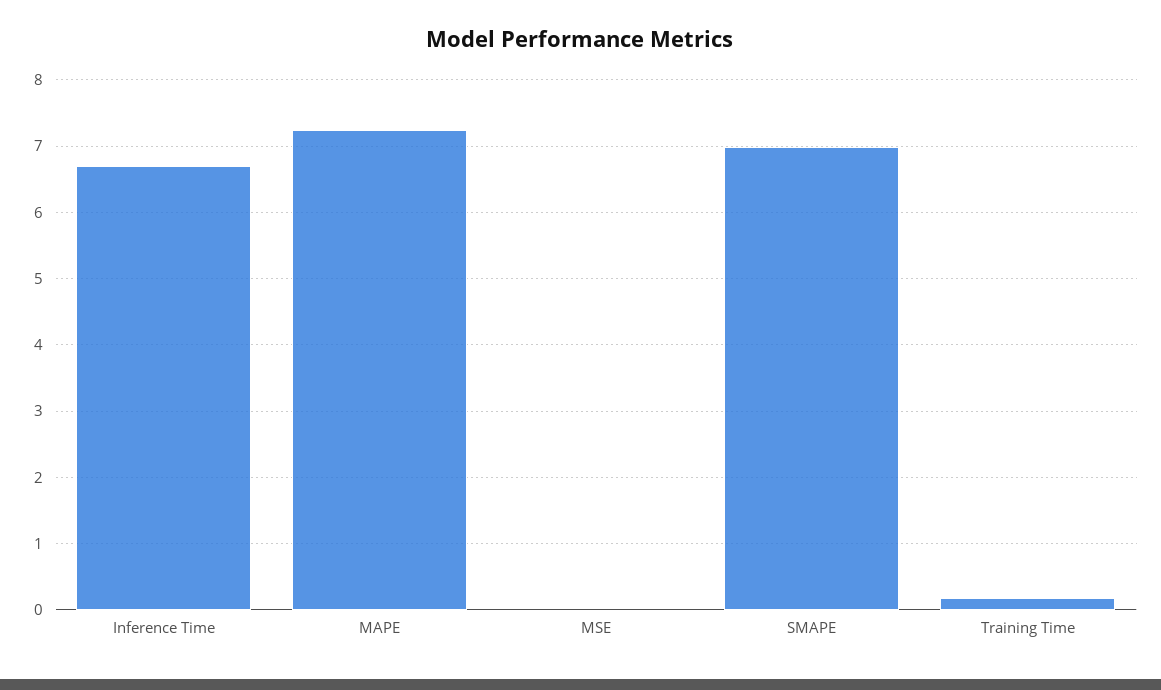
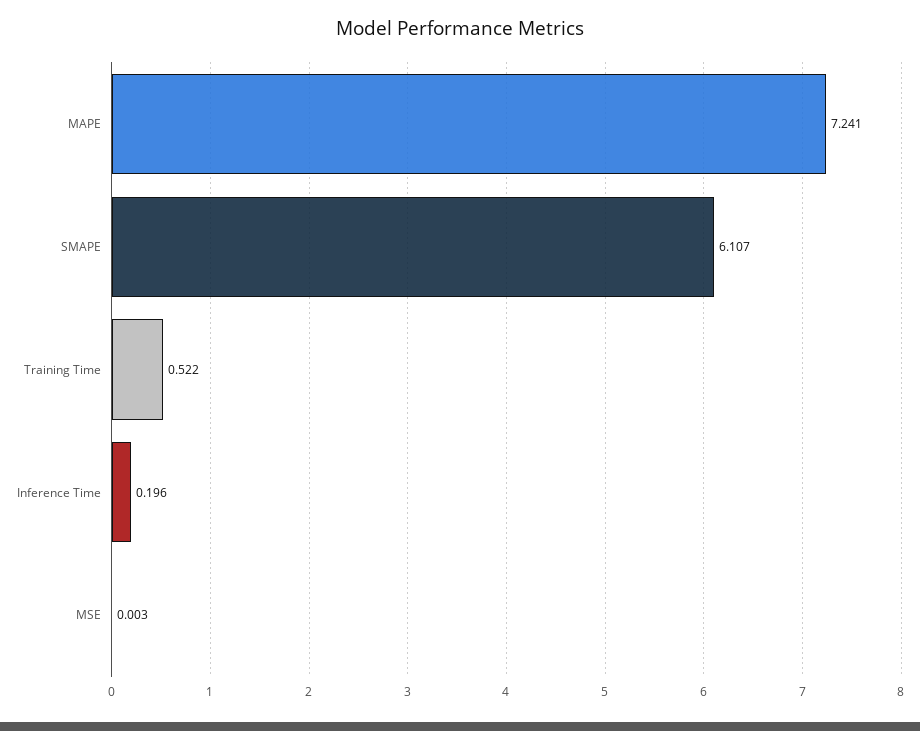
  {
-   "Inference Time": 6.7,
+   "Inference Time": 0.196,
    "MAPE": 7.241,
    "MSE": 0.003,
-   "SMAPE": 7,
+   "SMAPE": 6.107,
-   "Training Time": 0.2
+   "Training Time": 0.522
  }

